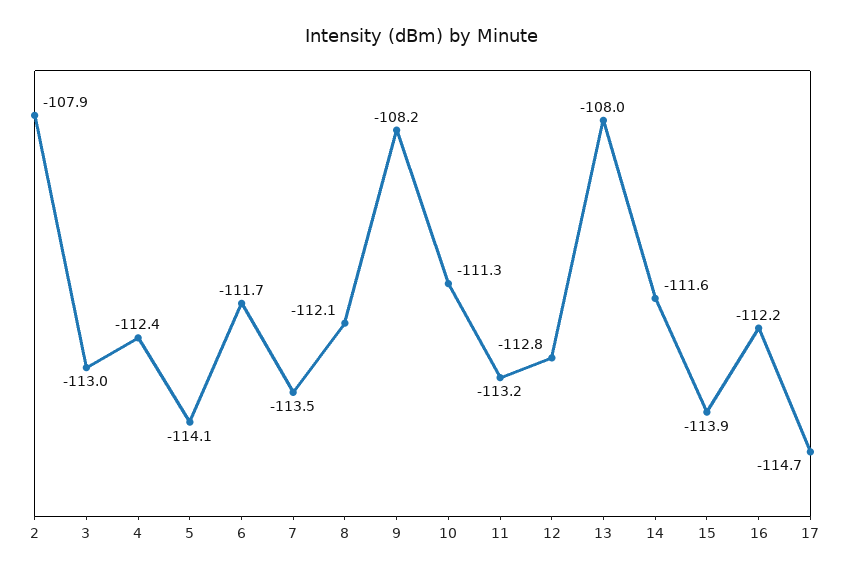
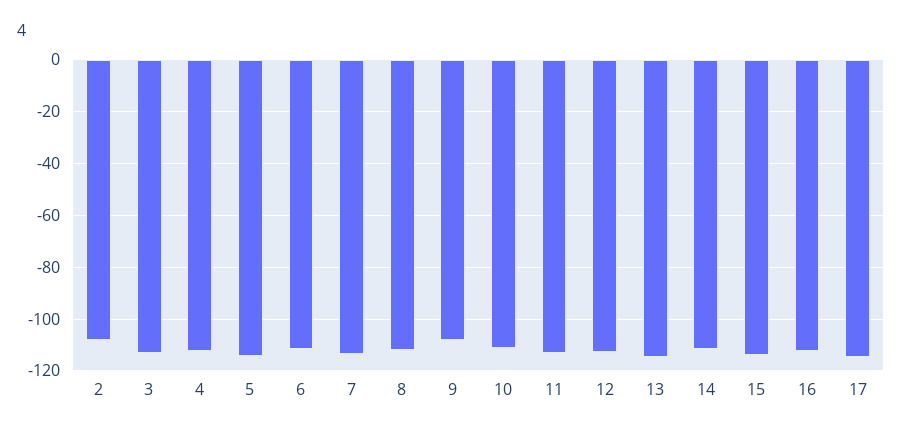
  {
    "2": -107.9,
    "3": -113,
    "4": -112.4,
    "5": -114.1,
    "6": -111.7,
    "7": -113.5,
    "8": -112.1,
    "9": -108.2,
    "10": -111.3,
    "11": -113.2,
    "12": -112.8,
-   "13": -108,
+   "13": -115,
    "14": -111.6,
    "15": -113.9,
    "16": -112.2,
    "17": -114.7
  }

